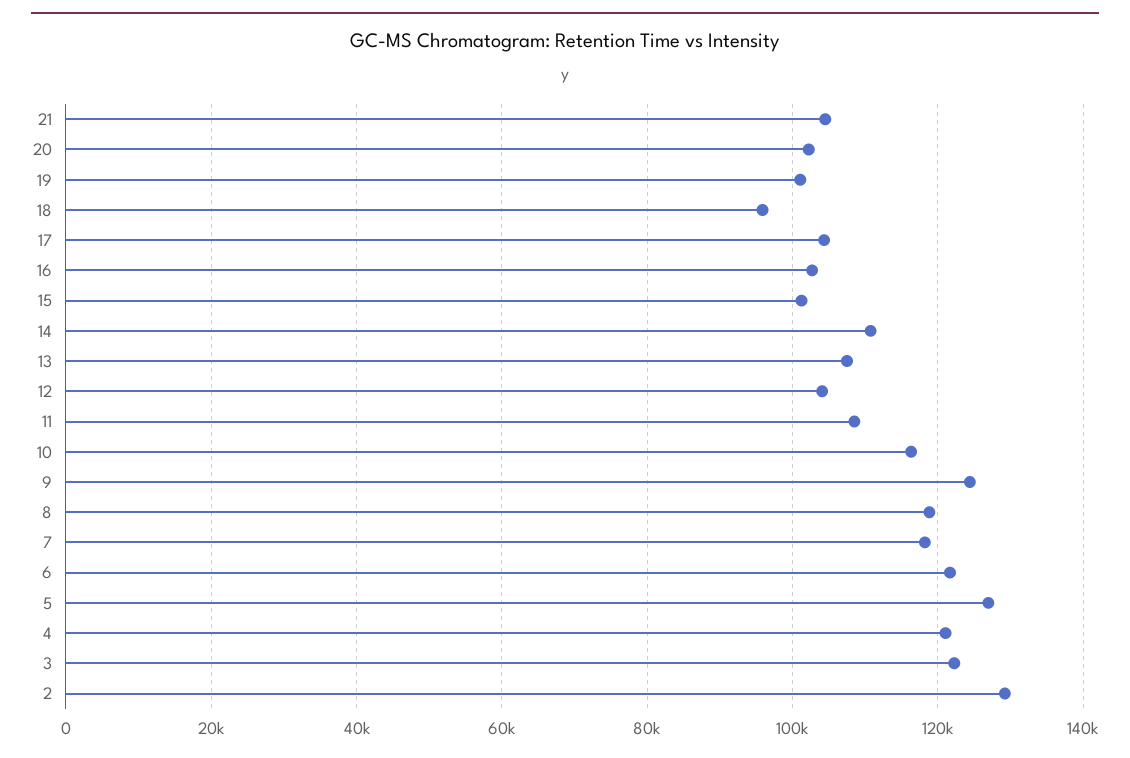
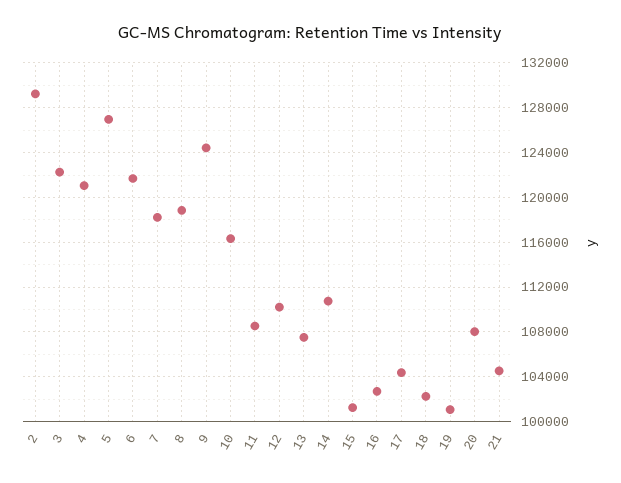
  {
    "21": 105000,
-   "20": 102000,
+   "20": 108000,
    "19": 101000,
-   "18": 96000,
+   "18": 102000,
    "17": 104000,
    "16": 103000,
    "15": 101000,
    "14": 111000,
    "13": 108000,
-   "12": 104000,
+   "12": 110000,
    "11": 109000,
    "10": 116000,
    "9": 124000,
    "8": 119000,
    "7": 118000,
    "6": 122000,
    "5": 127000,
    "4": 121000,
    "3": 122000,
    "2": 129000
  }

